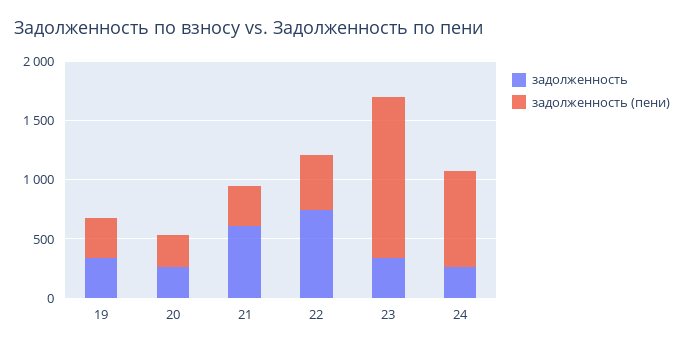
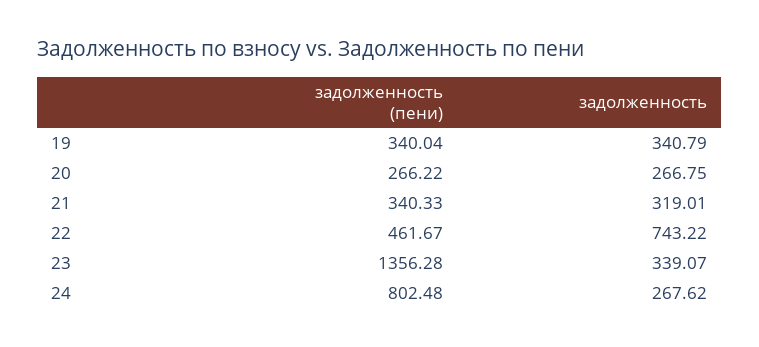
  {
    "задолженность": {
      "19": 340.79,
      "20": 266.75,
-     "21": 600,
+     "21": 319.01,
      "22": 743.22,
      "23": 339.07,
      "24": 267.62
    },
    "задолженность (пени)": {
      "19": 340.04,
      "20": 266.22,
      "21": 340.33,
      "22": 461.67,
      "23": 1356.28,
      "24": 802.48
    }
  }

